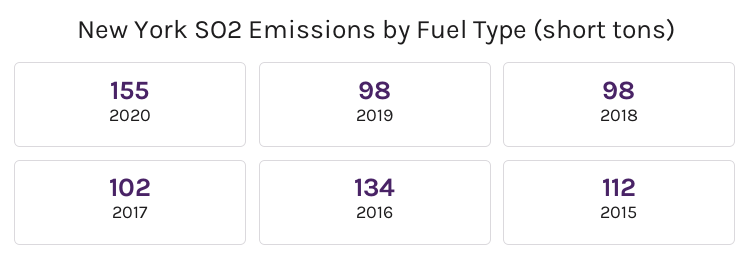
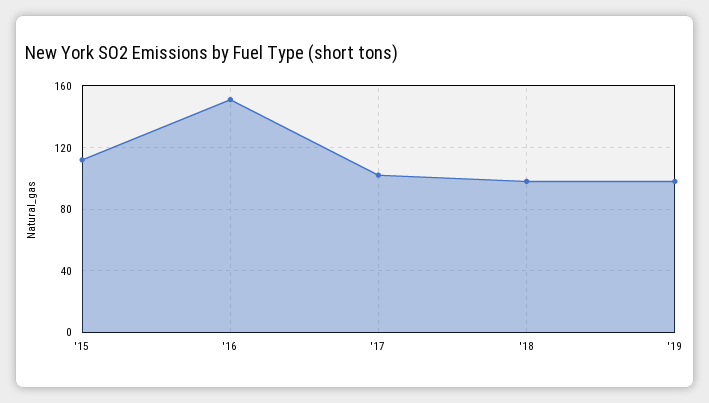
  {
-   "2020": 155,
    "2019": 98,
    "2018": 98,
    "2017": 102,
-   "2016": 134,
+   "2016": 150,
    "2015": 112
  }

